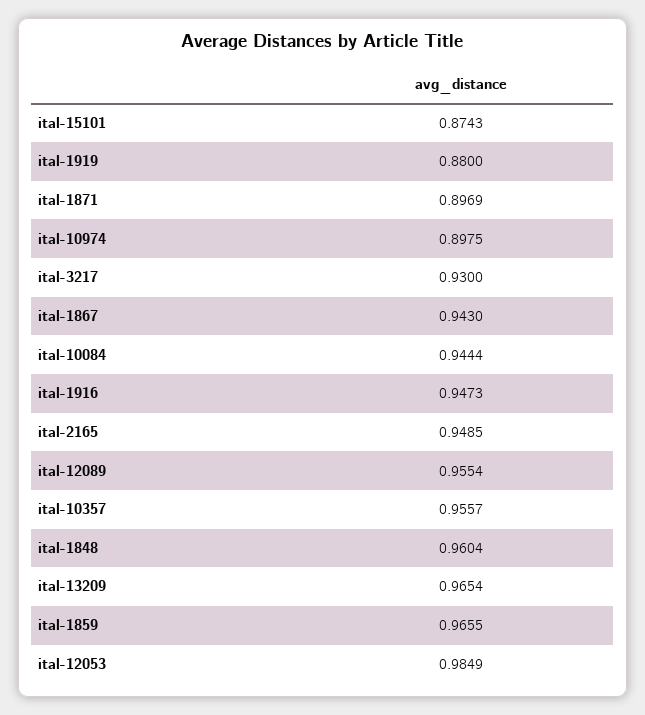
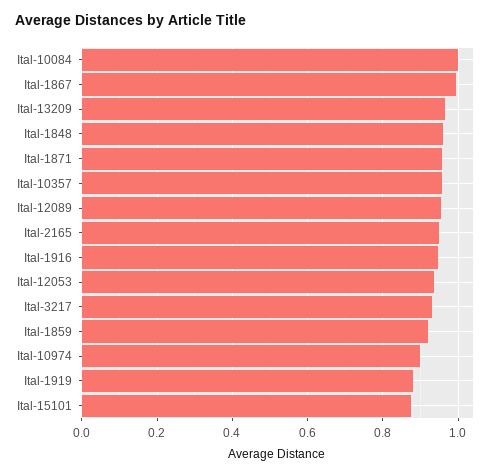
  {
    "ital-15101": 0.8743,
    "ital-1919": 0.88,
-   "ital-1871": 0.8969,
+   "ital-1871": 0.96,
    "ital-10974": 0.8975,
    "ital-3217": 0.93,
-   "ital-1867": 0.943,
+   "ital-1867": 1,
-   "ital-10084": 0.9444,
+   "ital-10084": 1,
    "ital-1916": 0.9473,
    "ital-2165": 0.9485,
    "ital-12089": 0.9554,
    "ital-10357": 0.9557,
    "ital-1848": 0.9604,
    "ital-13209": 0.9654,
-   "ital-1859": 0.9655,
+   "ital-1859": 0.92,
-   "ital-12053": 0.9849
+   "ital-12053": 0.94
  }

